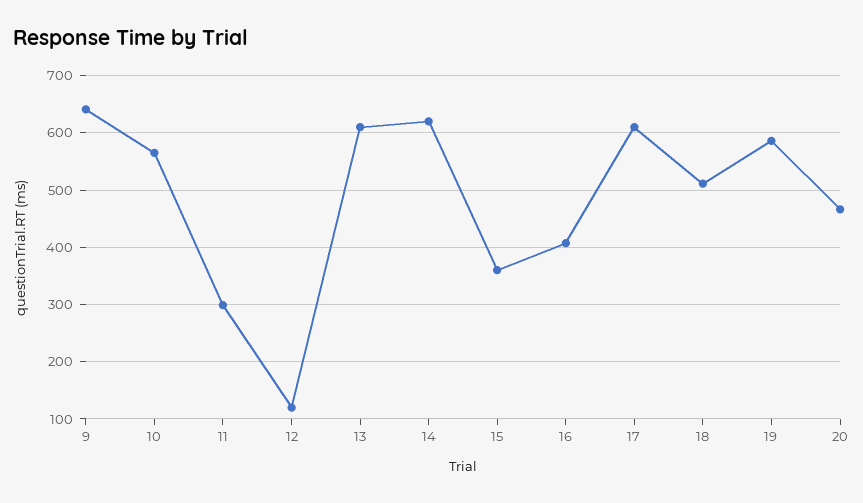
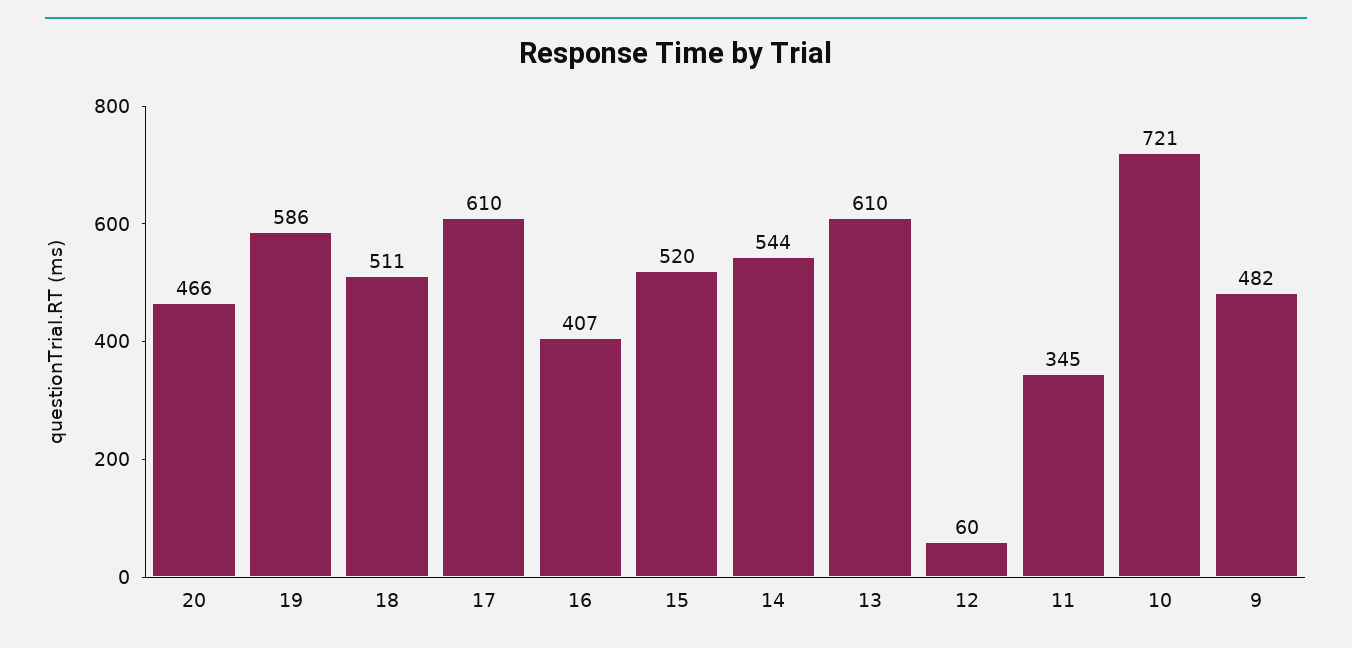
  {
-   "9": 640,
+   "9": 482,
-   "10": 560,
+   "10": 721,
-   "11": 300,
+   "11": 345,
-   "12": 120,
+   "12": 60,
    "13": 610,
-   "14": 620,
+   "14": 544,
-   "15": 360,
+   "15": 520,
    "16": 407,
    "17": 610,
    "18": 511,
    "19": 586,
    "20": 466
  }

